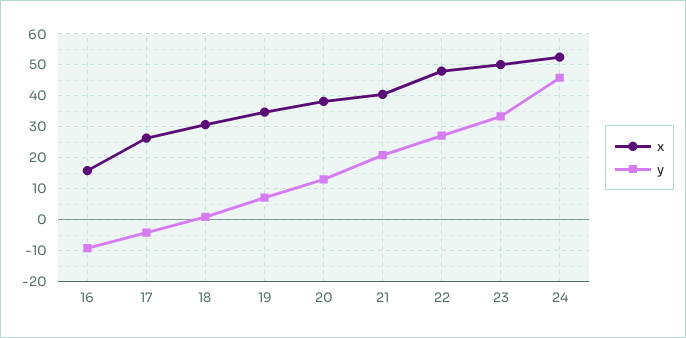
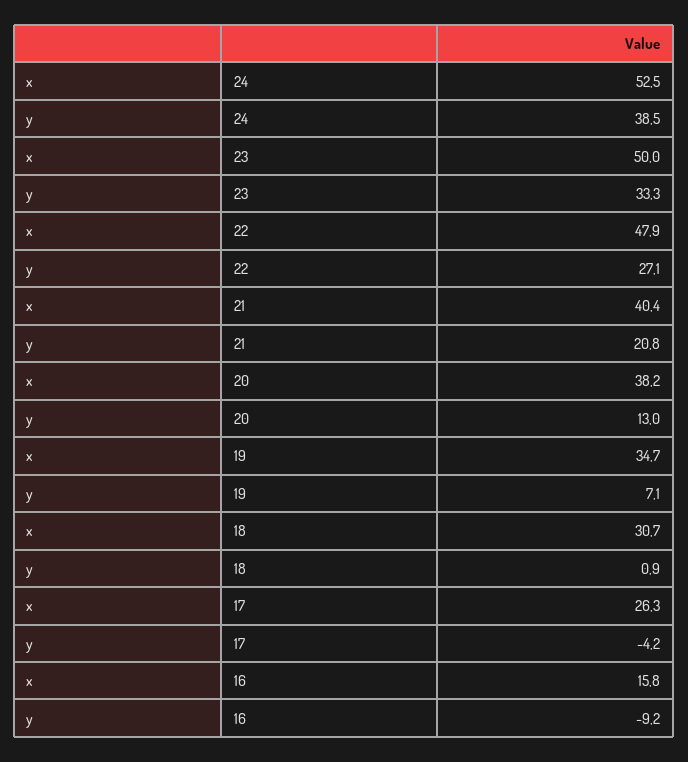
  {
    "x": {
      "16": 15.8,
      "17": 26.3,
      "18": 30.7,
      "19": 34.7,
      "20": 38.2,
      "21": 40.4,
      "22": 47.9,
      "23": 50,
      "24": 52.5
    },
    "y": {
      "16": -9.2,
      "17": -4.2,
      "18": 0.9,
      "19": 7.1,
      "20": 13,
      "21": 20.8,
      "22": 27.1,
      "23": 33.3,
-     "24": 46
+     "24": 38.5
    }
  }

